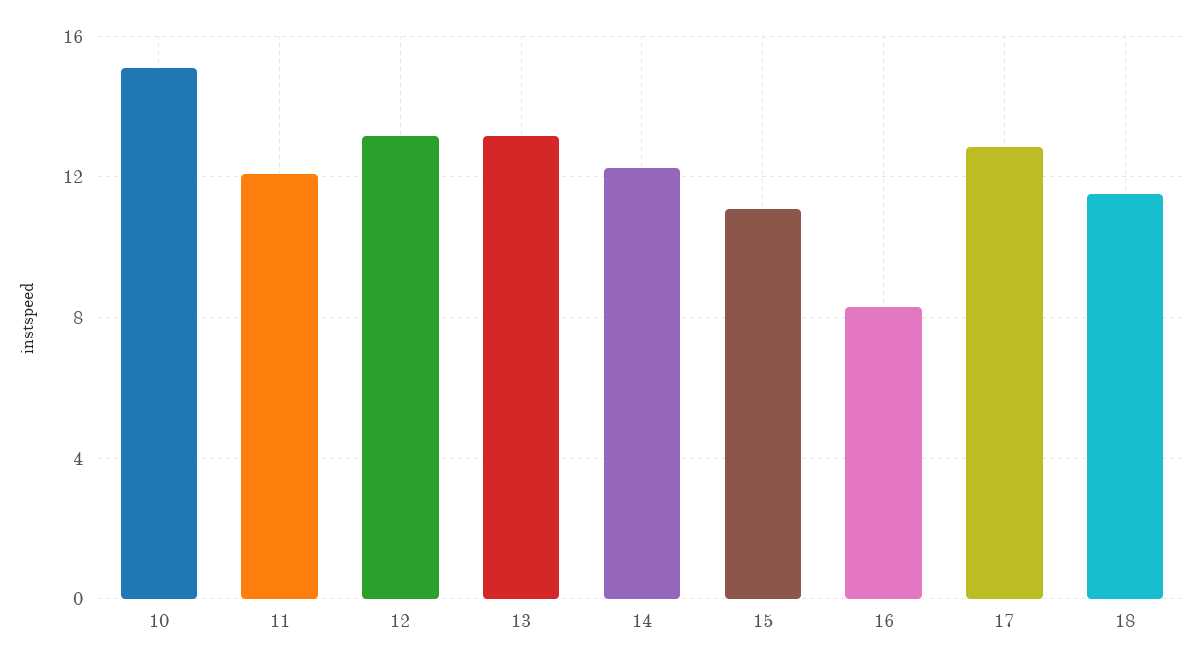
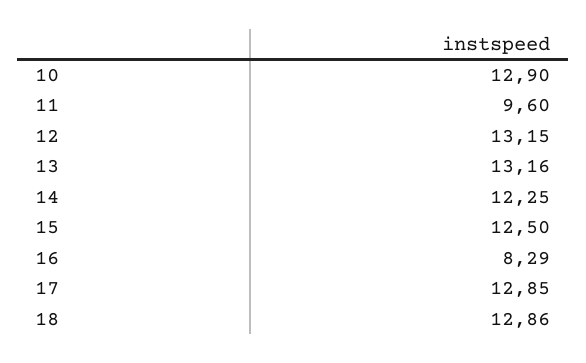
  {
-   "10": 15,
+   "10": 12.9,
-   "11": 12,
+   "11": 9.6,
    "12": 13.15,
    "13": 13.16,
    "14": 12.25,
-   "15": 11,
+   "15": 12.5,
    "16": 8.29,
    "17": 12.85,
-   "18": 11.5
+   "18": 12.86
  }

